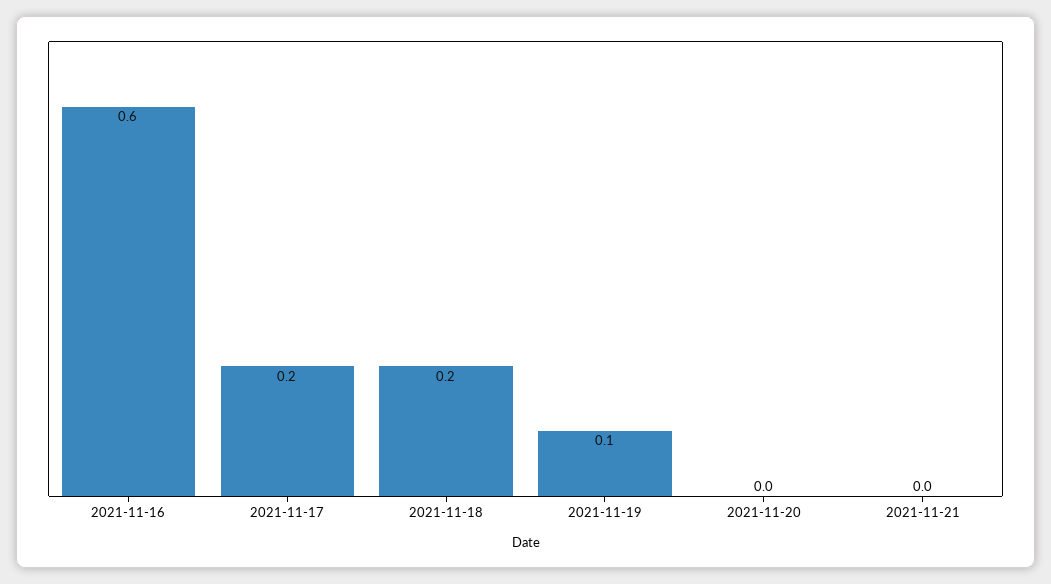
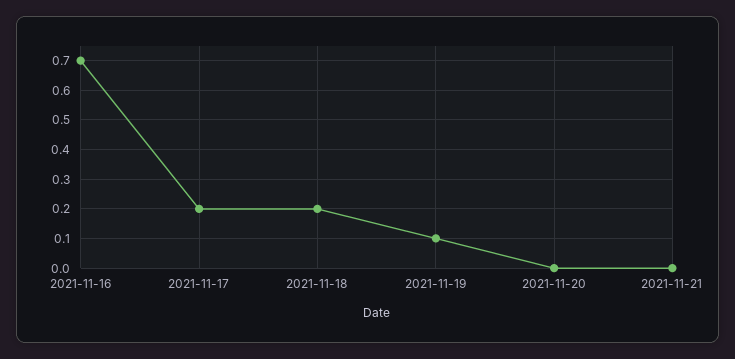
  {
-   "2021-11-16": 0.6,
+   "2021-11-16": 0.7,
    "2021-11-17": 0.2,
    "2021-11-18": 0.2,
    "2021-11-19": 0.1,
    "2021-11-20": 0,
    "2021-11-21": 0
  }

